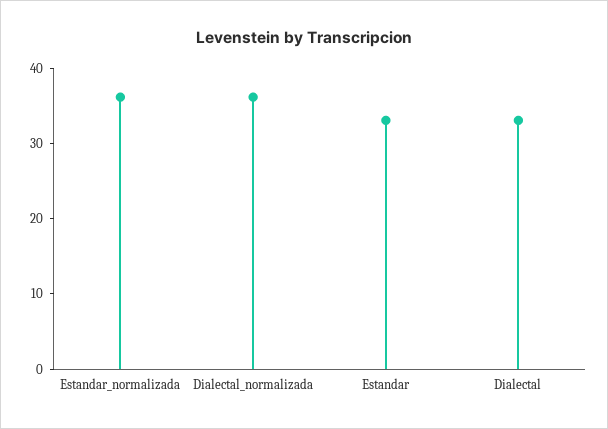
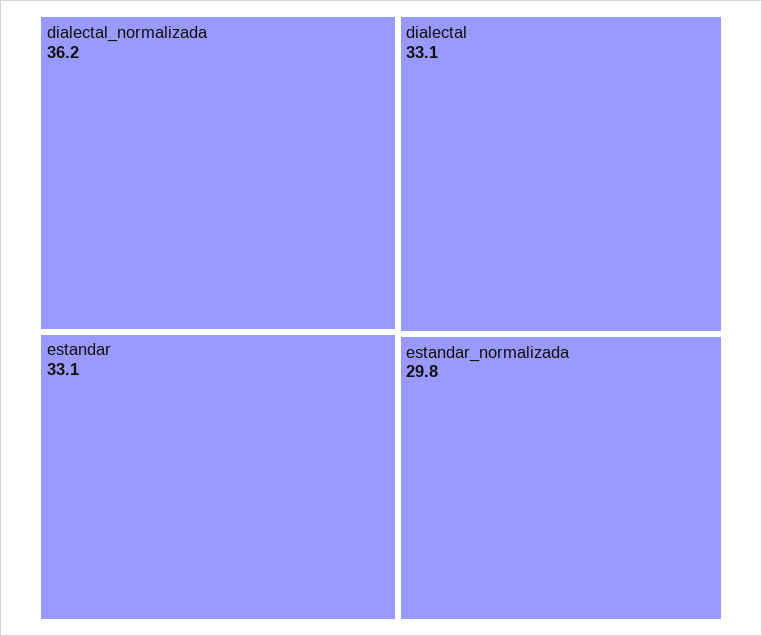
  {
-   "Estandar_normalizada": 36,
+   "Estandar_normalizada": 29.8,
    "Dialectal_normalizada": 36.2,
    "Estandar": 33.1,
    "Dialectal": 33.1
  }

